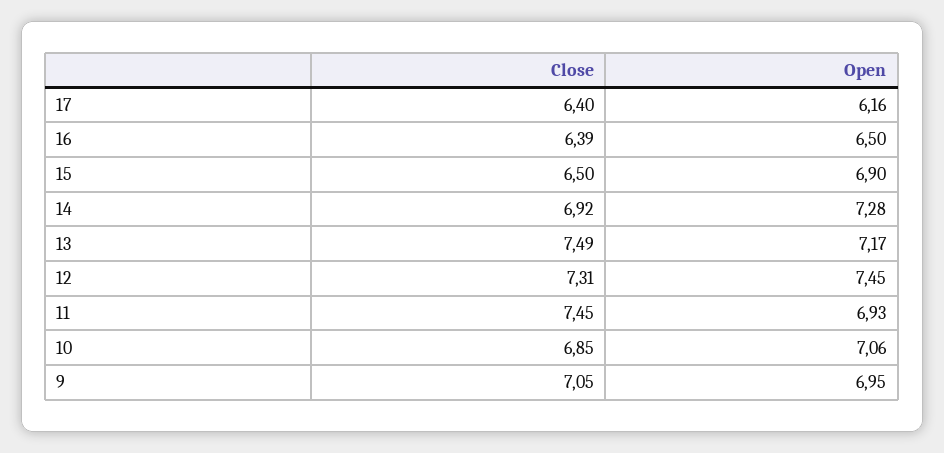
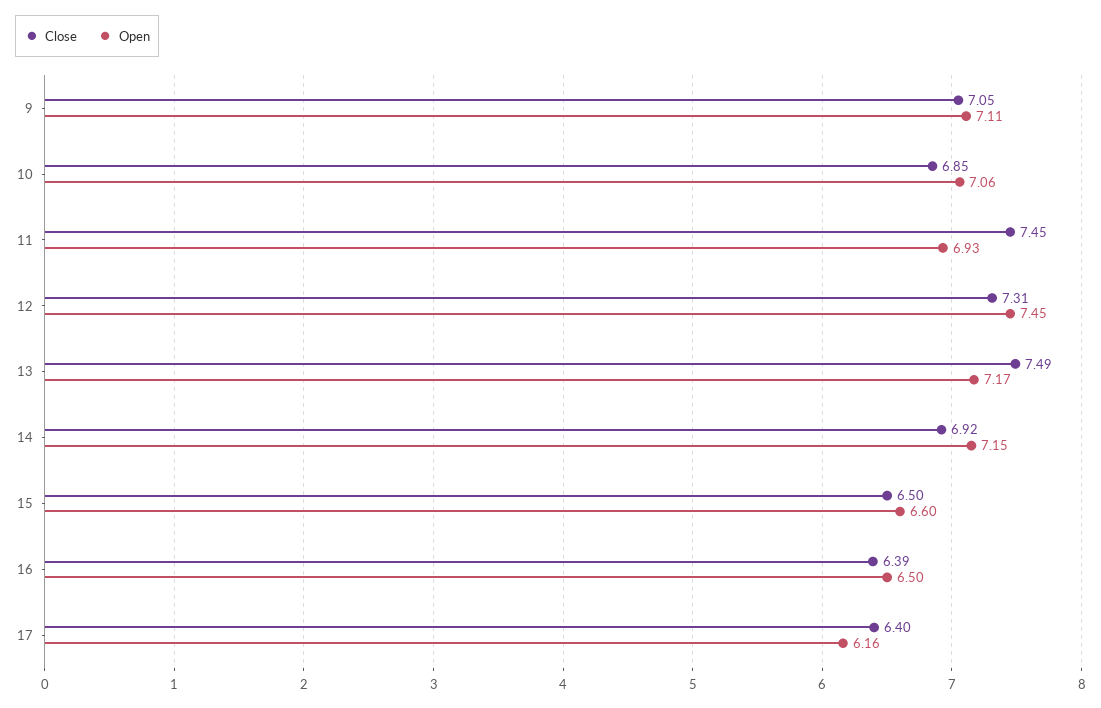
  {
    "Close": {
      "17": 6.4,
      "16": 6.39,
      "15": 6.5,
      "14": 6.92,
      "13": 7.49,
      "12": 7.31,
      "11": 7.45,
      "10": 6.85,
      "9": 7.05
    },
    "Open": {
      "17": 6.16,
      "16": 6.5,
-     "15": 6.9,
+     "15": 6.6,
-     "14": 7.28,
+     "14": 7.15,
      "13": 7.17,
      "12": 7.45,
      "11": 6.93,
      "10": 7.06,
-     "9": 6.95
+     "9": 7.11
    }
  }

